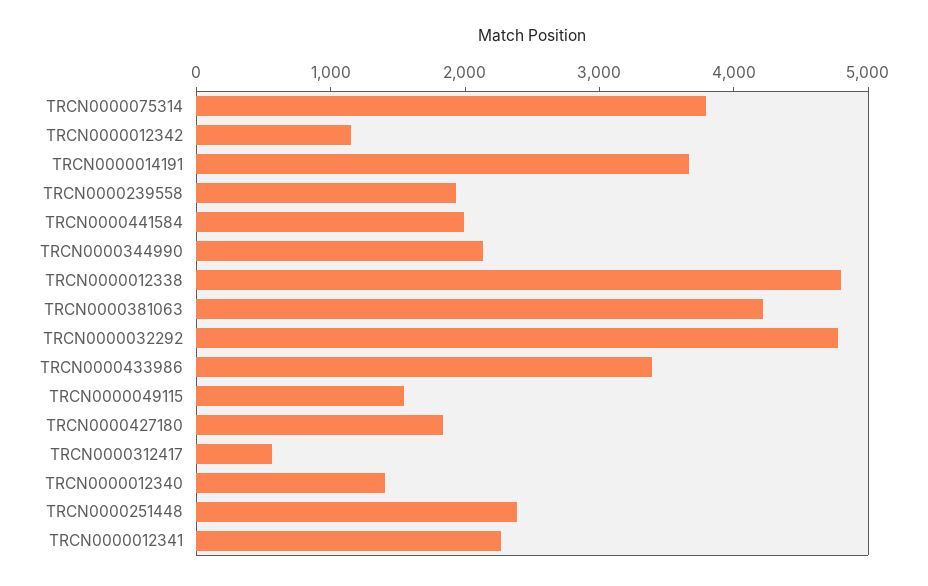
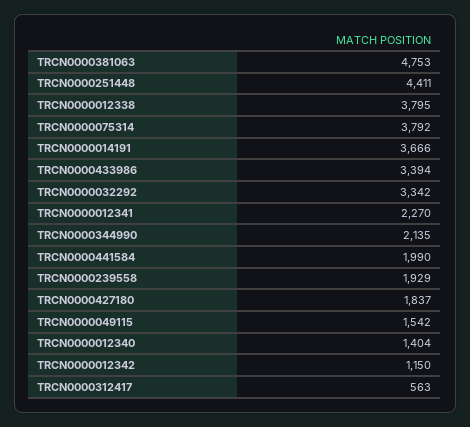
  {
    "TRCN0000075314": 3792,
    "TRCN0000012342": 1150,
    "TRCN0000014191": 3666,
    "TRCN0000239558": 1929,
    "TRCN0000441584": 1990,
    "TRCN0000344990": 2135,
-   "TRCN0000012338": 4800,
+   "TRCN0000012338": 3795,
-   "TRCN0000381063": 4200,
+   "TRCN0000381063": 4753,
-   "TRCN0000032292": 4800,
+   "TRCN0000032292": 3342,
    "TRCN0000433986": 3394,
    "TRCN0000049115": 1542,
    "TRCN0000427180": 1837,
    "TRCN0000312417": 563,
    "TRCN0000012340": 1404,
-   "TRCN0000251448": 2400,
+   "TRCN0000251448": 4411,
    "TRCN0000012341": 2270
  }

